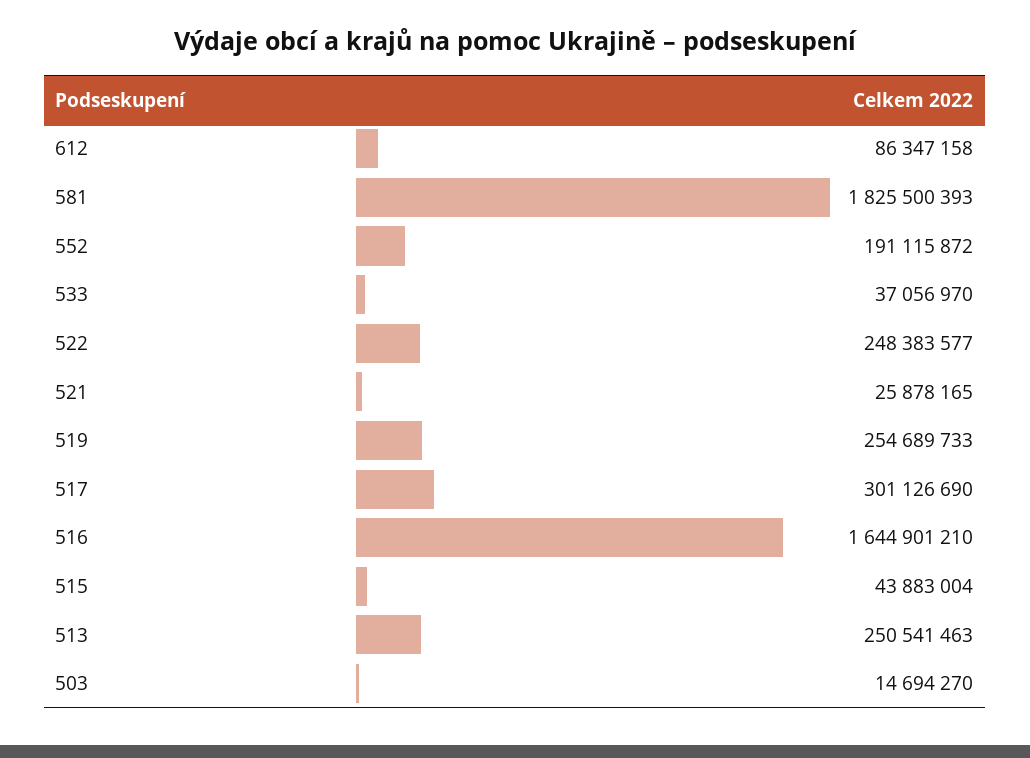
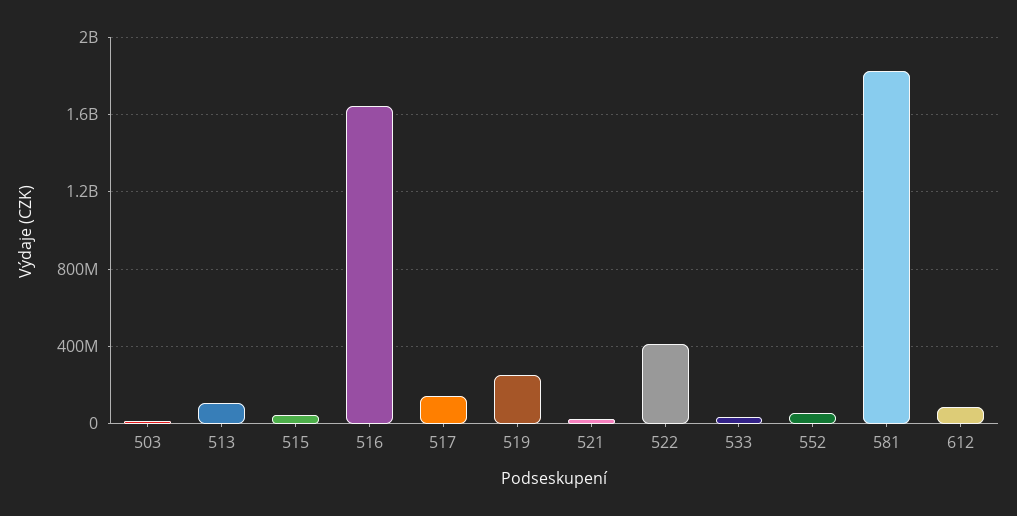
  {
    "612": 86347158,
    "581": 1825500393,
-   "552": 191115872,
+   "552": 50000000,
    "533": 37056970,
-   "522": 248383577,
+   "522": 400000000,
    "521": 25878165,
    "519": 254689733,
-   "517": 301126690,
+   "517": 150000000,
    "516": 1644901210,
    "515": 43883004,
-   "513": 250541463,
+   "513": 100000000,
    "503": 14694270
  }

